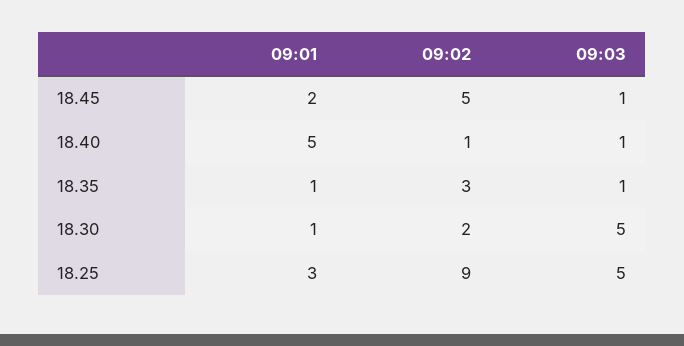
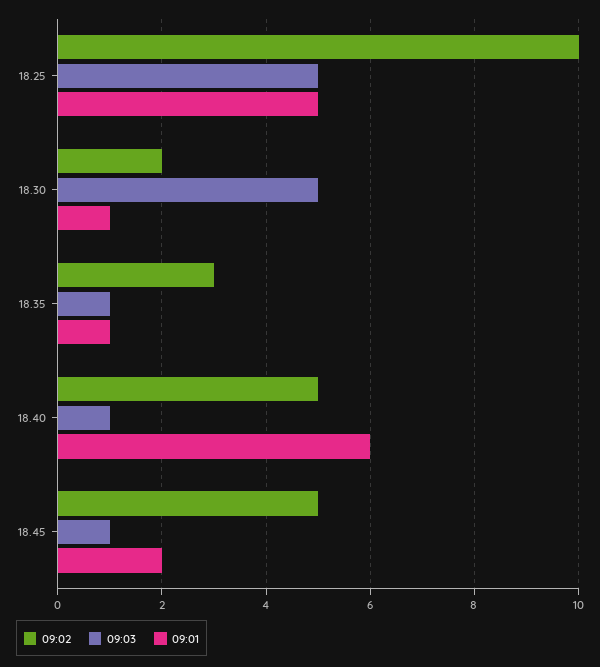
  {
    "09:01": {
      "18.45": 2,
-     "18.40": 5,
+     "18.40": 6,
      "18.35": 1,
      "18.30": 1,
-     "18.25": 3
+     "18.25": 5
    },
    "09:02": {
      "18.45": 5,
-     "18.40": 1,
+     "18.40": 5,
      "18.35": 3,
      "18.30": 2,
-     "18.25": 9
+     "18.25": 10
    },
    "09:03": {
      "18.45": 1,
      "18.40": 1,
      "18.35": 1,
      "18.30": 5,
      "18.25": 5
    }
  }

